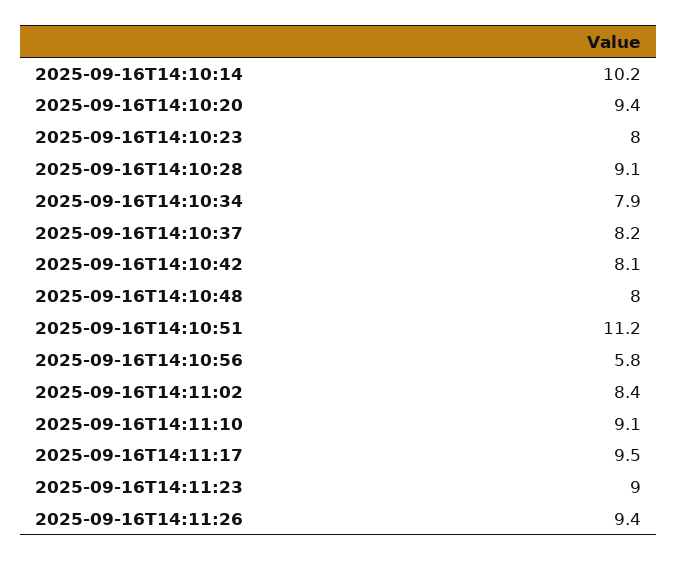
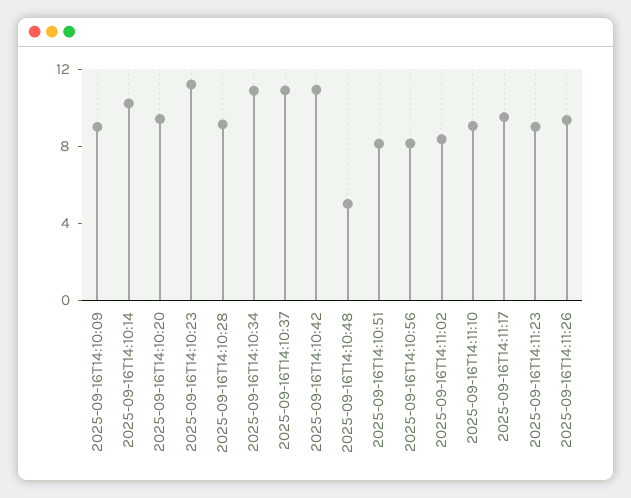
  {
    "2025-09-16T14:10:14": 10.2,
    "2025-09-16T14:10:20": 9.4,
-   "2025-09-16T14:10:23": 8,
+   "2025-09-16T14:10:23": 11,
    "2025-09-16T14:10:28": 9.1,
-   "2025-09-16T14:10:34": 7.9,
+   "2025-09-16T14:10:34": 11,
-   "2025-09-16T14:10:37": 8.2,
+   "2025-09-16T14:10:37": 11,
-   "2025-09-16T14:10:42": 8.1,
+   "2025-09-16T14:10:42": 11,
-   "2025-09-16T14:10:48": 8,
+   "2025-09-16T14:10:48": 5,
-   "2025-09-16T14:10:51": 11.2,
+   "2025-09-16T14:10:51": 8,
-   "2025-09-16T14:10:56": 5.8,
+   "2025-09-16T14:10:56": 8,
    "2025-09-16T14:11:02": 8.4,
    "2025-09-16T14:11:10": 9.1,
    "2025-09-16T14:11:17": 9.5,
    "2025-09-16T14:11:23": 9,
-   "2025-09-16T14:11:26": 9.4
+   "2025-09-16T14:11:26": 9.4,
+   "2025-09-16T14:10:09": 9
  }

